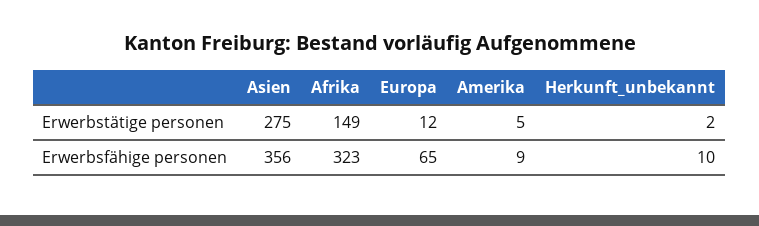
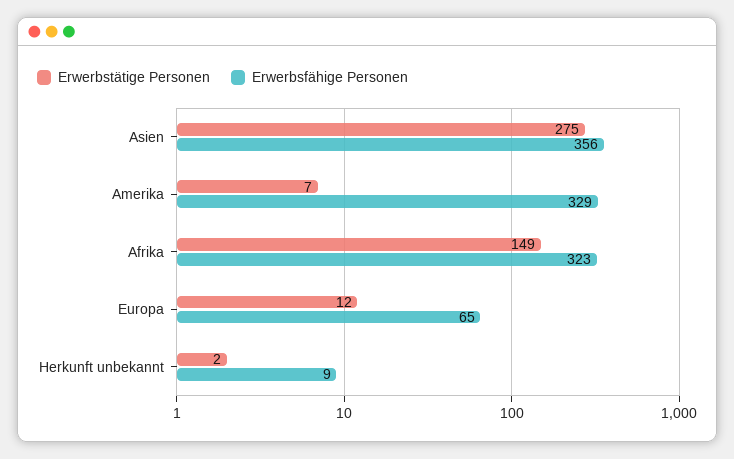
  {
    "Erwerbstätige personen": {
      "Asien": 275,
      "Afrika": 149,
      "Europa": 12,
-     "Amerika": 5,
+     "Amerika": 7,
      "Herkunft_unbekannt": 2
    },
    "Erwerbsfähige personen": {
      "Asien": 356,
      "Afrika": 323,
      "Europa": 65,
-     "Amerika": 9,
+     "Amerika": 329,
-     "Herkunft_unbekannt": 10
+     "Herkunft_unbekannt": 9
    }
  }

